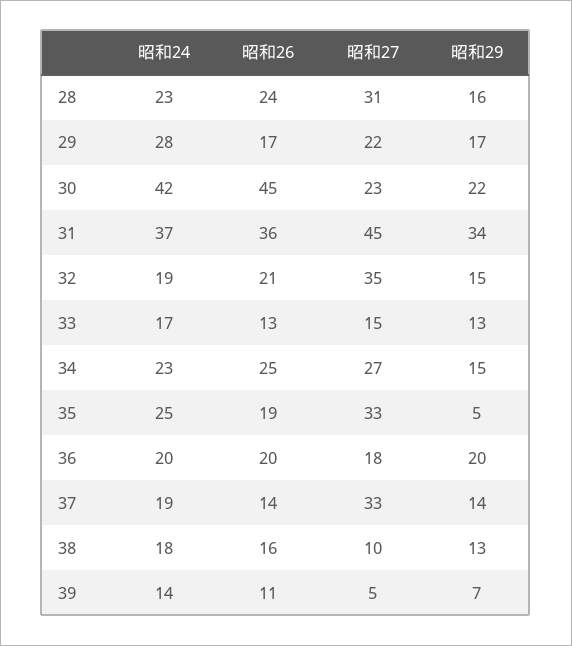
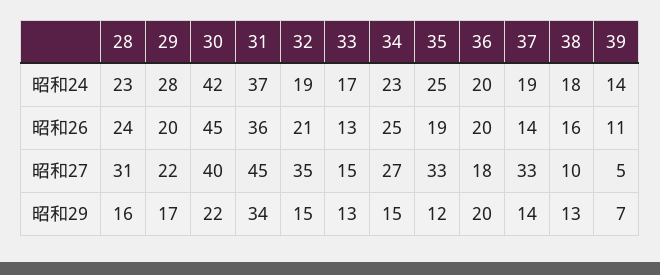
  {
    "昭和24": {
      "28": 23,
      "29": 28,
      "30": 42,
      "31": 37,
      "32": 19,
      "33": 17,
      "34": 23,
      "35": 25,
      "36": 20,
      "37": 19,
      "38": 18,
      "39": 14
    },
    "昭和26": {
      "28": 24,
-     "29": 17,
+     "29": 20,
      "30": 45,
      "31": 36,
      "32": 21,
      "33": 13,
      "34": 25,
      "35": 19,
      "36": 20,
      "37": 14,
      "38": 16,
      "39": 11
    },
    "昭和27": {
      "28": 31,
      "29": 22,
-     "30": 23,
+     "30": 40,
      "31": 45,
      "32": 35,
      "33": 15,
      "34": 27,
      "35": 33,
      "36": 18,
      "37": 33,
      "38": 10,
      "39": 5
    },
    "昭和29": {
      "28": 16,
      "29": 17,
      "30": 22,
      "31": 34,
      "32": 15,
      "33": 13,
      "34": 15,
-     "35": 5,
+     "35": 12,
      "36": 20,
      "37": 14,
      "38": 13,
      "39": 7
    }
  }

